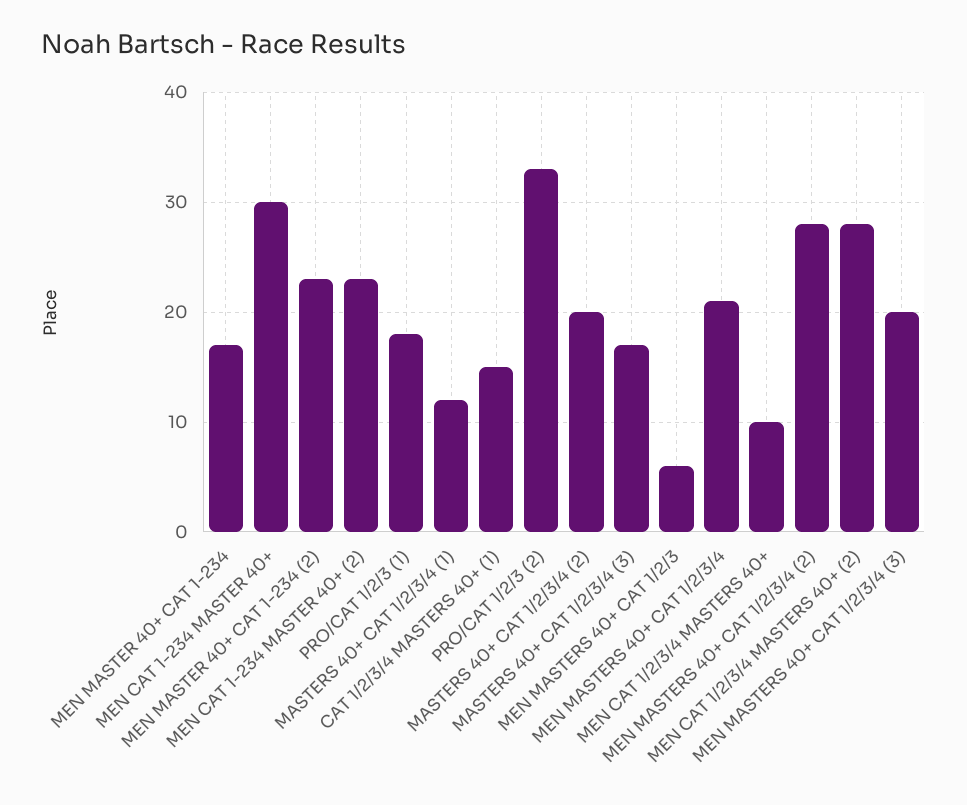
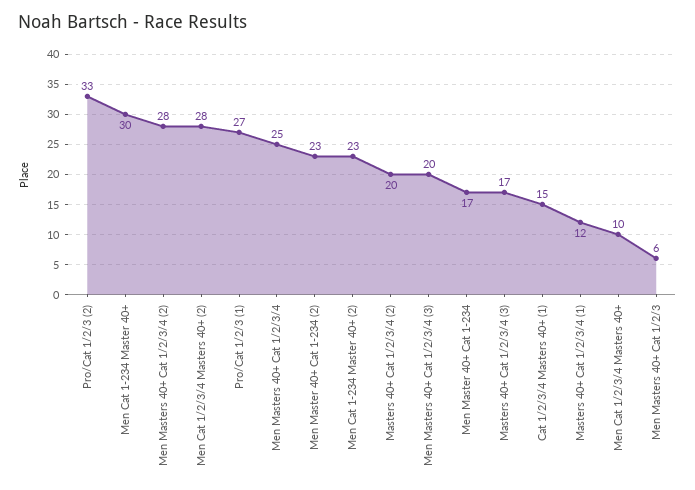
  {
    "MEN MASTER 40+ CAT 1-234": 17,
    "MEN CAT 1-234 MASTER 40+": 30,
    "MEN MASTER 40+ CAT 1-234 (2)": 23,
    "MEN CAT 1-234 MASTER 40+ (2)": 23,
-   "PRO/CAT 1/2/3 (1)": 18,
+   "PRO/CAT 1/2/3 (1)": 27,
    "MASTERS 40+ CAT 1/2/3/4 (1)": 12,
    "CAT 1/2/3/4 MASTERS 40+ (1)": 15,
    "PRO/CAT 1/2/3 (2)": 33,
    "MASTERS 40+ CAT 1/2/3/4 (2)": 20,
    "MASTERS 40+ CAT 1/2/3/4 (3)": 17,
    "MEN MASTERS 40+ CAT 1/2/3": 6,
-   "MEN MASTERS 40+ CAT 1/2/3/4": 21,
+   "MEN MASTERS 40+ CAT 1/2/3/4": 25,
    "MEN CAT 1/2/3/4 MASTERS 40+": 10,
    "MEN MASTERS 40+ CAT 1/2/3/4 (2)": 28,
    "MEN CAT 1/2/3/4 MASTERS 40+ (2)": 28,
    "MEN MASTERS 40+ CAT 1/2/3/4 (3)": 20
  }

